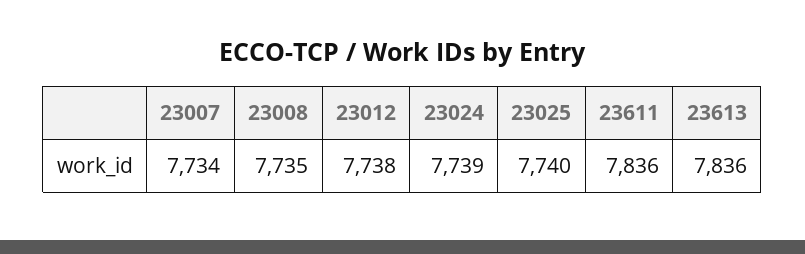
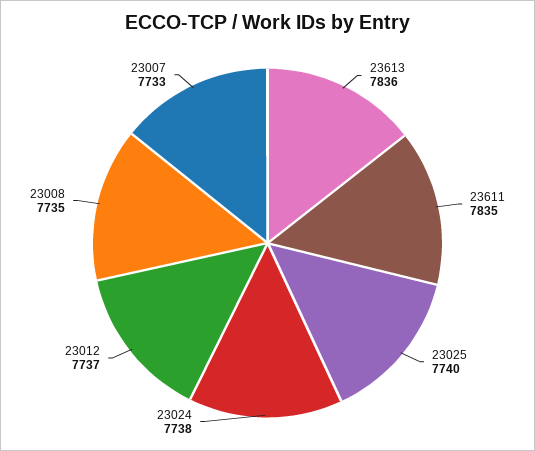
  {
-   "23007": 7734,
+   "23007": 7733,
    "23008": 7735,
-   "23012": 7738,
+   "23012": 7737,
-   "23024": 7739,
+   "23024": 7738,
    "23025": 7740,
-   "23611": 7836,
+   "23611": 7835,
    "23613": 7836
  }

